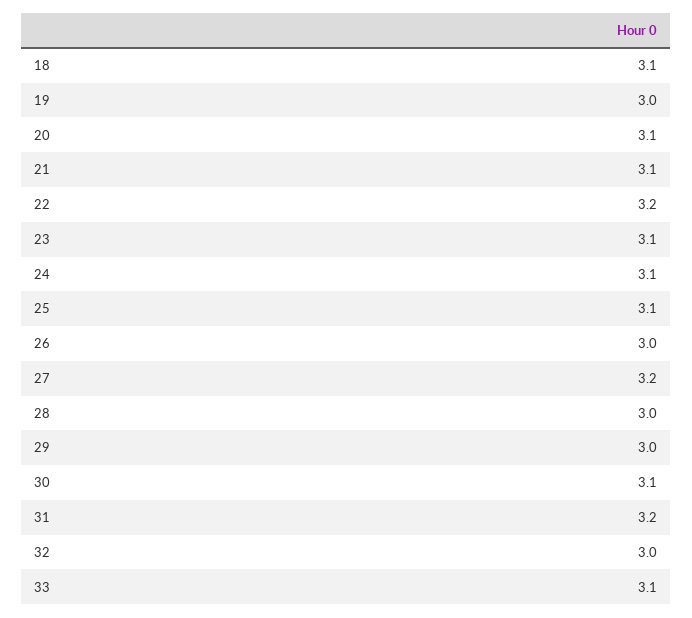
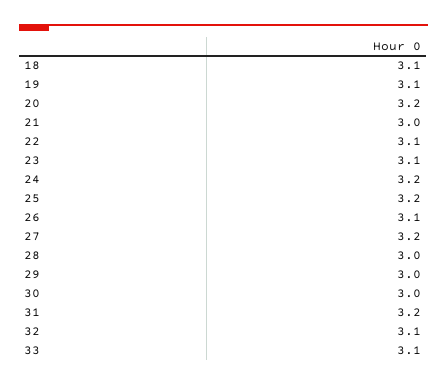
  {
    "18": 3.1,
-   "19": 3,
+   "19": 3.1,
-   "20": 3.1,
+   "20": 3.2,
-   "21": 3.1,
+   "21": 3,
-   "22": 3.2,
+   "22": 3.1,
    "23": 3.1,
-   "24": 3.1,
+   "24": 3.2,
-   "25": 3.1,
+   "25": 3.2,
-   "26": 3,
+   "26": 3.1,
    "27": 3.2,
    "28": 3,
    "29": 3,
-   "30": 3.1,
+   "30": 3,
    "31": 3.2,
-   "32": 3,
+   "32": 3.1,
    "33": 3.1
  }

